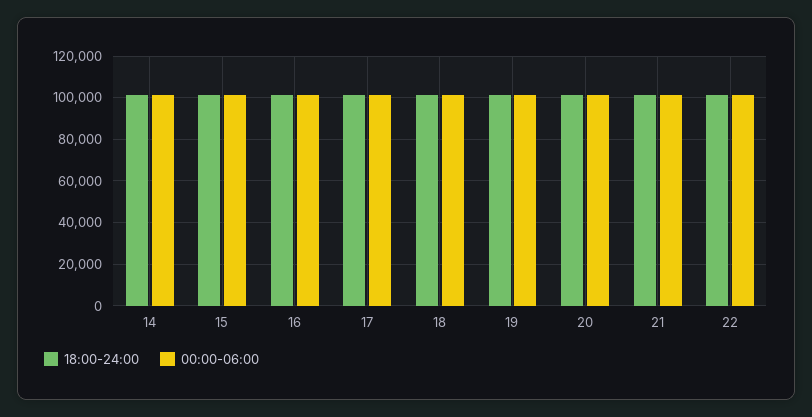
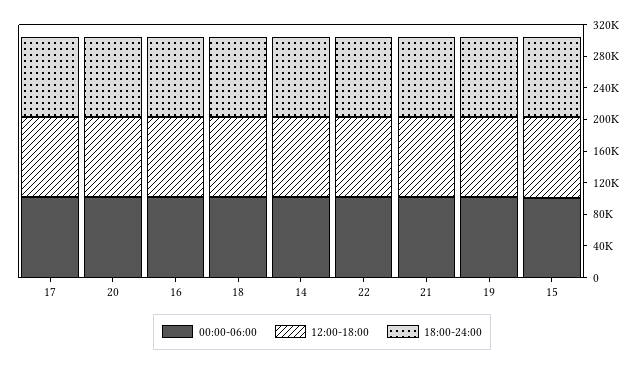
  {
    "18:00-24:00": {
      "14": 100000,
      "15": 100000,
      "16": 100000,
      "17": 100000,
      "18": 100000,
      "19": 100000,
      "20": 100000,
      "21": 100000,
      "22": 100000
    },
    "00:00-06:00": {
      "14": 100000,
      "15": 100000,
      "16": 100000,
      "17": 100000,
      "18": 100000,
      "19": 100000,
      "20": 100000,
      "21": 100000,
      "22": 100000
-   }
+   },
+   "12:00-18:00": {
+     "17": 100000,
+     "20": 100000,
+     "16": 100000,
+     "18": 100000,
+     "14": 100000,
+     "22": 100000,
+     "21": 100000,
+     "19": 100000,
+     "15": 100000
+   }
  }

